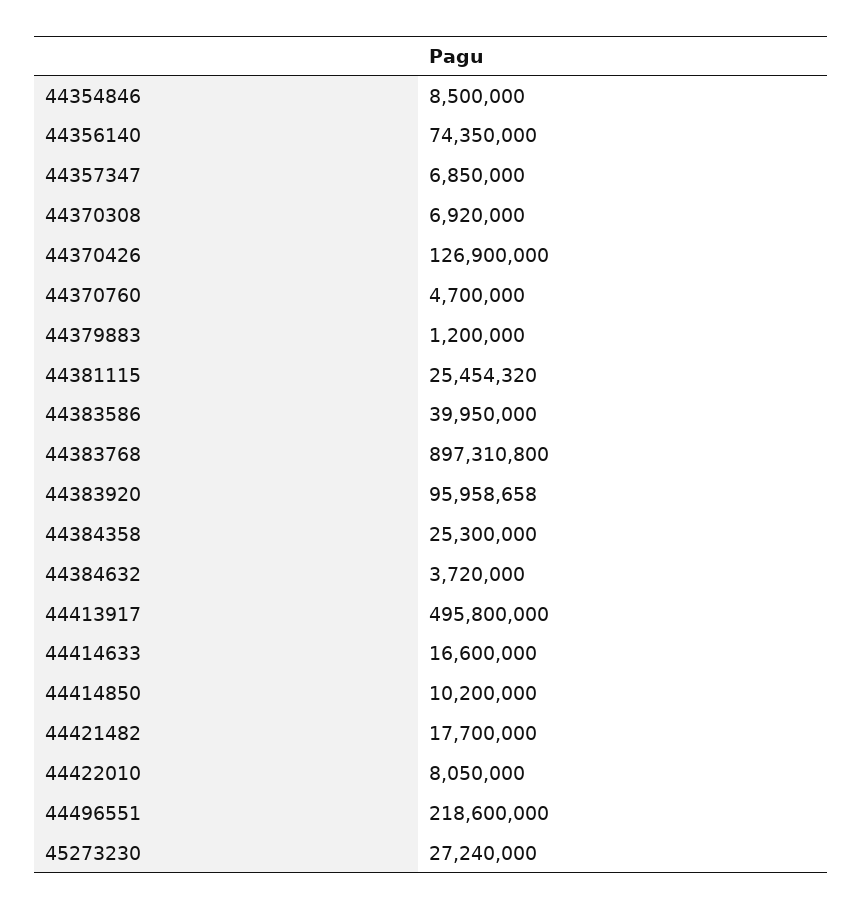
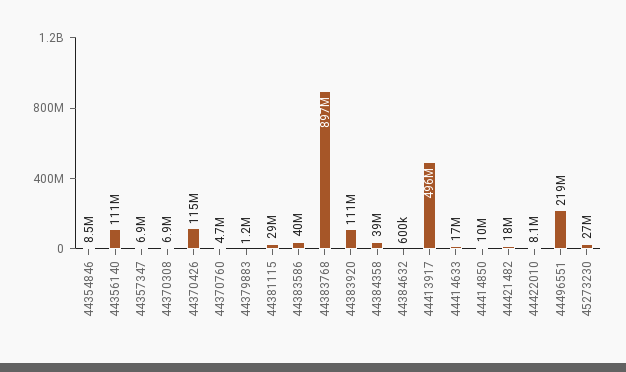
  {
    "44354846": 8500000,
-   "44356140": 74350000,
+   "44356140": 111000000,
    "44357347": 6850000,
    "44370308": 6920000,
-   "44370426": 126900000,
+   "44370426": 115000000,
    "44370760": 4700000,
    "44379883": 1200000,
-   "44381115": 25454320,
+   "44381115": 29000000,
    "44383586": 39950000,
    "44383768": 897310800,
-   "44383920": 95958658,
+   "44383920": 111000000,
-   "44384358": 25300000,
+   "44384358": 39000000,
-   "44384632": 3720000,
+   "44384632": 600000,
    "44413917": 495800000,
    "44414633": 16600000,
    "44414850": 10200000,
    "44421482": 17700000,
    "44422010": 8050000,
    "44496551": 218600000,
    "45273230": 27240000
  }

